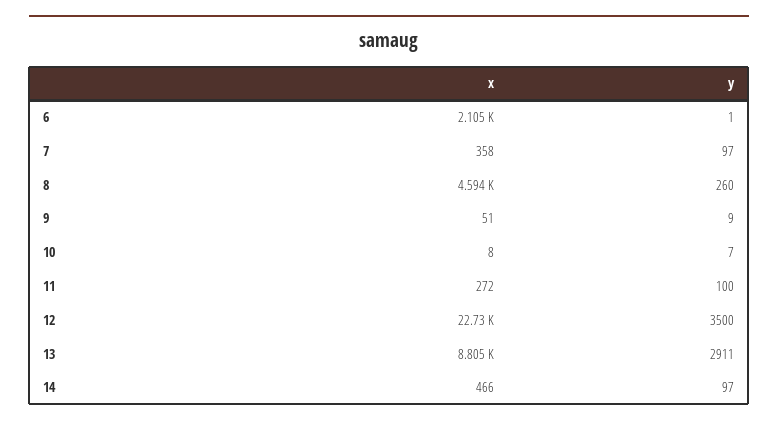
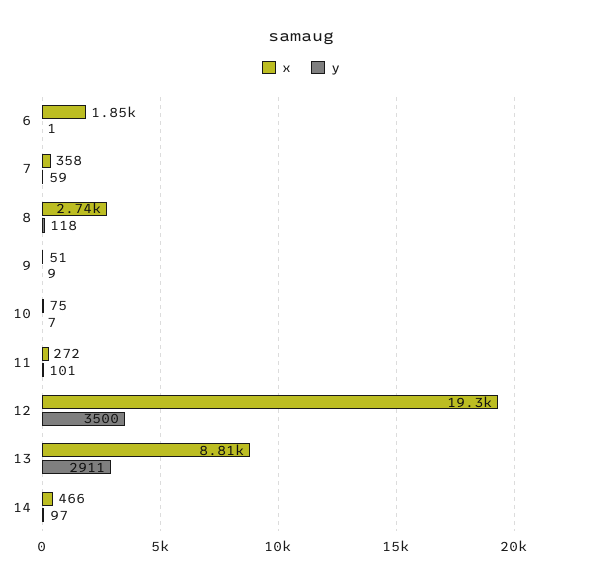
  {
    "x": {
-     "6": 2105,
+     "6": 1850,
      "7": 358,
-     "8": 4594,
+     "8": 2740,
      "9": 51,
-     "10": 8,
+     "10": 75,
      "11": 272,
-     "12": 22730,
+     "12": 19300,
      "13": 8805,
      "14": 466
    },
    "y": {
      "6": 1,
-     "7": 97,
+     "7": 59,
-     "8": 260,
+     "8": 118,
      "9": 9,
      "10": 7,
-     "11": 100,
+     "11": 101,
      "12": 3500,
      "13": 2911,
      "14": 97
    }
  }

